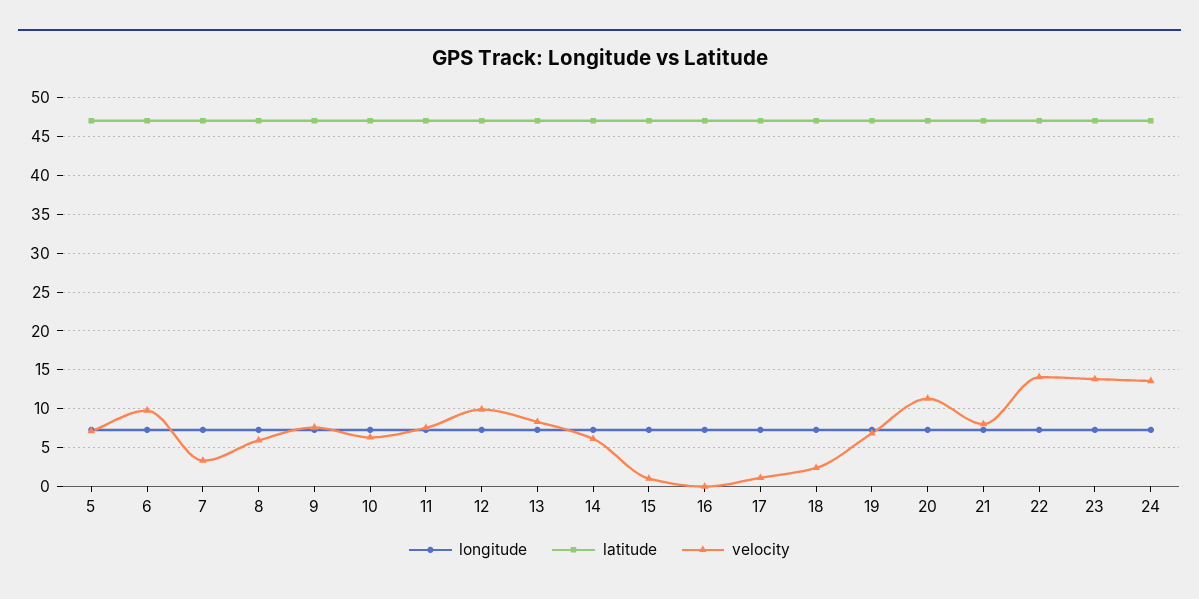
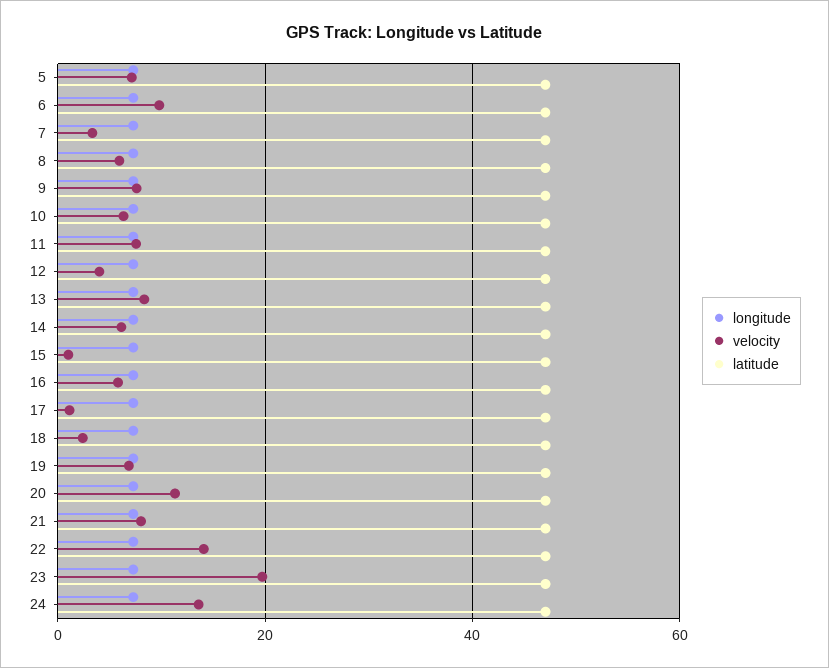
  {
    "longitude": {
      "5": 7,
      "6": 7,
      "7": 7,
      "8": 7,
      "9": 7,
      "10": 7,
      "11": 7,
      "12": 7,
      "13": 7,
      "14": 7,
      "15": 7,
      "16": 7,
      "17": 7,
      "18": 7,
      "19": 7,
      "20": 7,
      "21": 7,
      "22": 7,
      "23": 7,
      "24": 7
    },
    "latitude": {
      "5": 47,
      "6": 47,
      "7": 47,
      "8": 47,
      "9": 47,
      "10": 47,
      "11": 47,
      "12": 47,
      "13": 47,
      "14": 47,
      "15": 47,
      "16": 47,
      "17": 47,
      "18": 47,
      "19": 47,
      "20": 47,
      "21": 47,
      "22": 47,
      "23": 47,
      "24": 47
    },
    "velocity": {
      "5": 7,
      "6": 10,
      "7": 3,
      "8": 6,
      "9": 8,
      "10": 6,
      "11": 8,
-     "12": 10,
+     "12": 4,
      "13": 8,
      "14": 6,
      "15": 1,
-     "16": 0,
+     "16": 6,
      "17": 1,
      "18": 2,
      "19": 7,
      "20": 11,
      "21": 8,
      "22": 14,
-     "23": 14,
+     "23": 20,
      "24": 14
    }
  }

